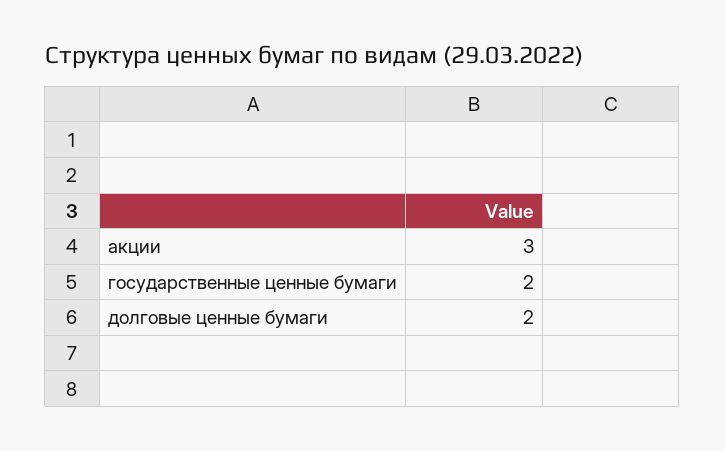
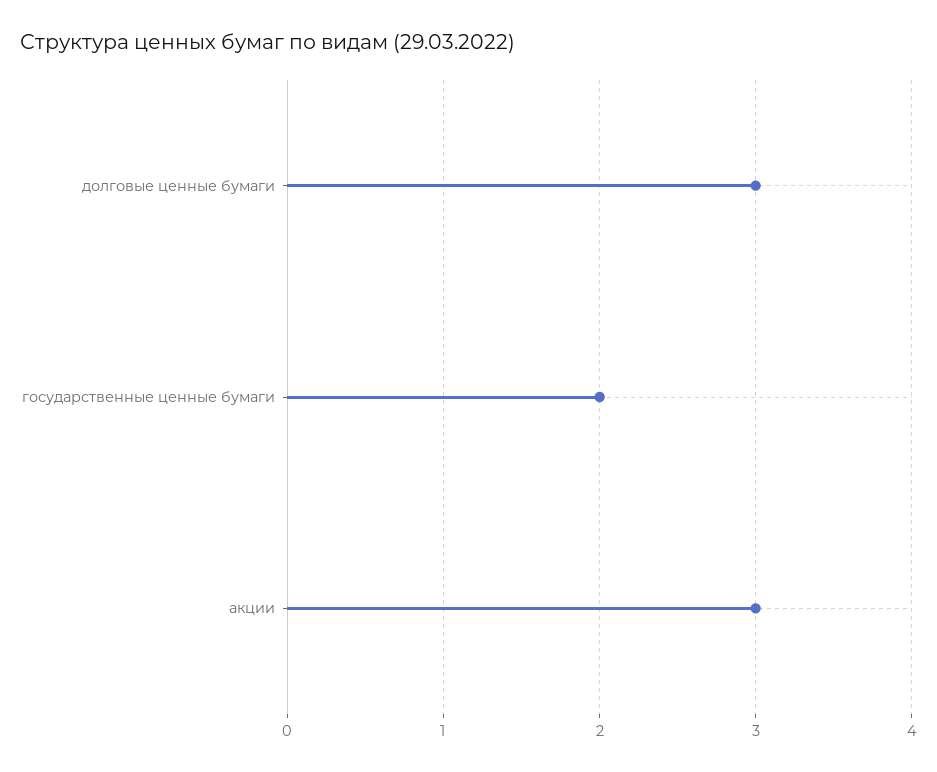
  {
    "акции": 3,
    "государственные ценные бумаги": 2,
-   "долговые ценные бумаги": 2
+   "долговые ценные бумаги": 3
  }

